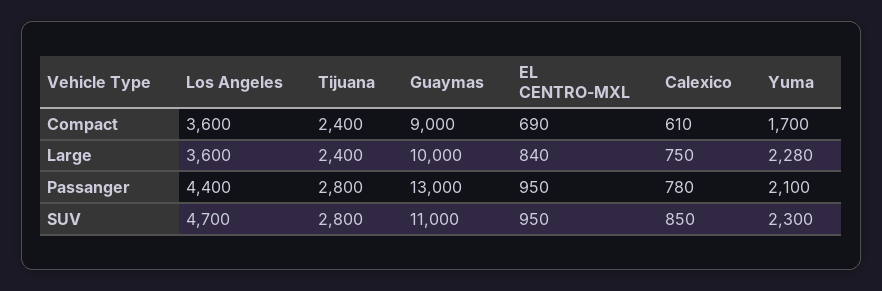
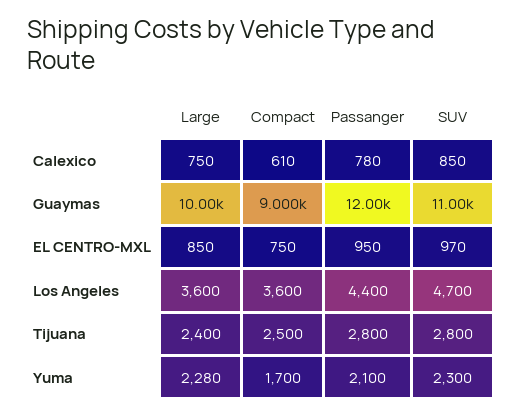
  {
    "Los Angeles": {
      "Compact": 3600,
      "Large": 3600,
      "Passanger": 4400,
      "SUV": 4700
    },
    "Tijuana": {
-     "Compact": 2400,
+     "Compact": 2500,
      "Large": 2400,
      "Passanger": 2800,
      "SUV": 2800
    },
    "Guaymas": {
      "Compact": 9000,
      "Large": 10000,
-     "Passanger": 13000,
+     "Passanger": 12000,
      "SUV": 11000
    },
    "EL CENTRO-MXL": {
-     "Compact": 690,
+     "Compact": 750,
-     "Large": 840,
+     "Large": 850,
      "Passanger": 950,
-     "SUV": 950
+     "SUV": 970
    },
    "Calexico": {
      "Compact": 610,
      "Large": 750,
      "Passanger": 780,
      "SUV": 850
    },
    "Yuma": {
      "Compact": 1700,
      "Large": 2280,
      "Passanger": 2100,
      "SUV": 2300
    }
  }

